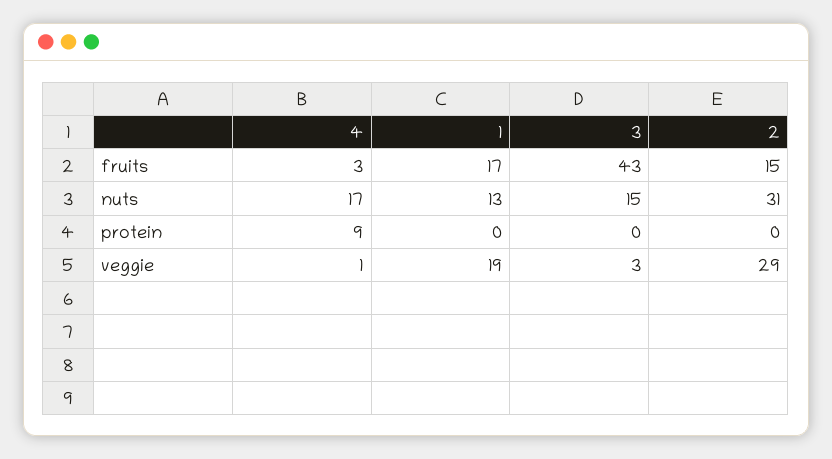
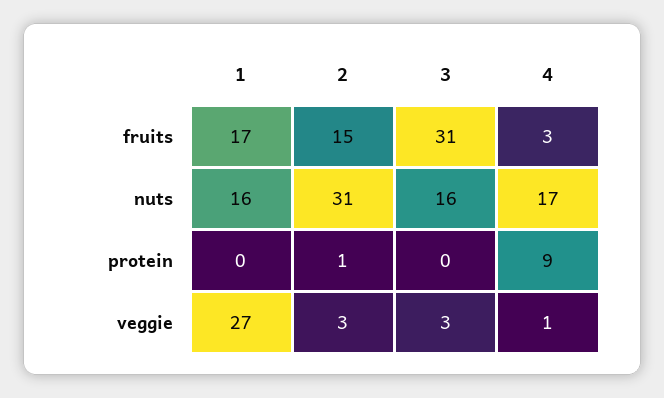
  {
    "4": {
      "fruits": 3,
      "nuts": 17,
      "protein": 9,
      "veggie": 1
    },
    "1": {
      "fruits": 17,
-     "nuts": 13,
+     "nuts": 16,
      "protein": 0,
-     "veggie": 19
+     "veggie": 27
    },
    "3": {
-     "fruits": 43,
+     "fruits": 31,
-     "nuts": 15,
+     "nuts": 16,
      "protein": 0,
      "veggie": 3
    },
    "2": {
      "fruits": 15,
      "nuts": 31,
-     "protein": 0,
+     "protein": 1,
-     "veggie": 29
+     "veggie": 3
    }
  }

